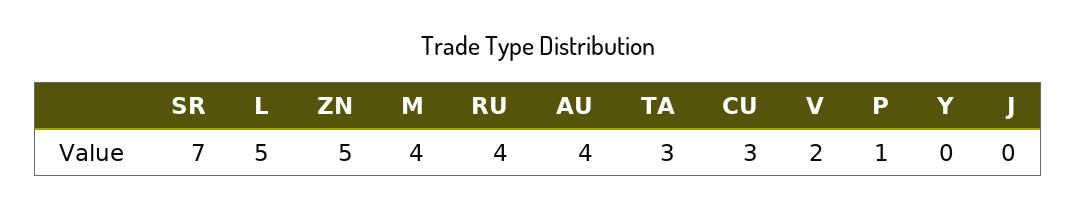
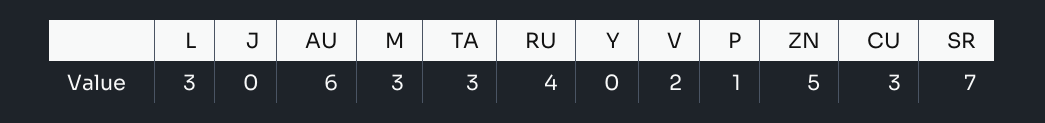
  {
    "SR": 7,
-   "L": 5,
+   "L": 3,
    "ZN": 5,
-   "M": 4,
+   "M": 3,
    "RU": 4,
-   "AU": 4,
+   "AU": 6,
    "TA": 3,
    "CU": 3,
    "V": 2,
    "P": 1,
    "Y": 0,
    "J": 0
  }

